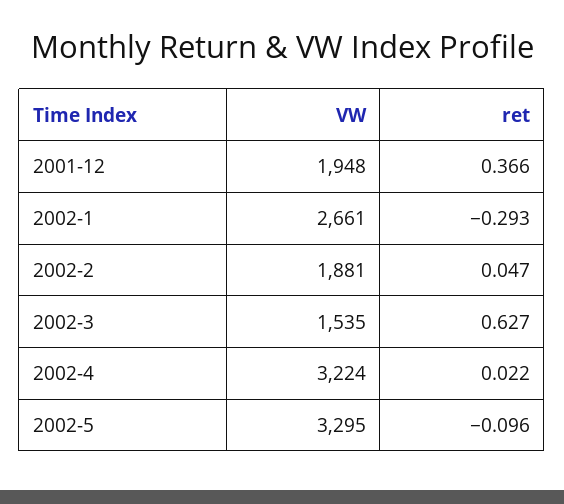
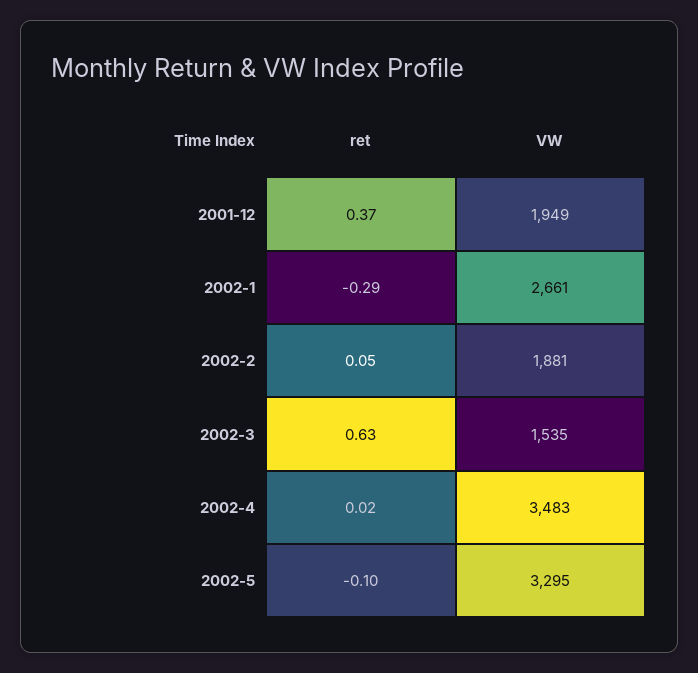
  {
    "VW": {
-     "2001-12": 1948,
+     "2001-12": 1949,
      "2002-1": 2661,
      "2002-2": 1881,
      "2002-3": 1535,
-     "2002-4": 3224,
+     "2002-4": 3483,
      "2002-5": 3295
    },
    "ret": {
      "2001-12": 0.366,
      "2002-1": -0.293,
      "2002-2": 0.047,
      "2002-3": 0.627,
      "2002-4": 0.022,
      "2002-5": -0.096
    }
  }

